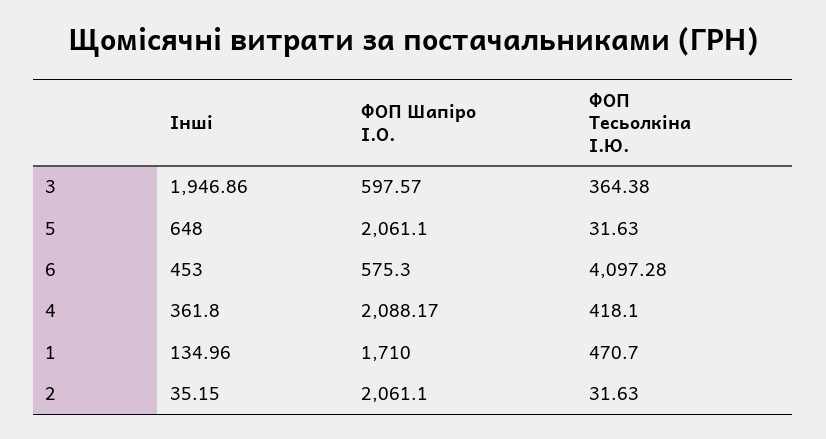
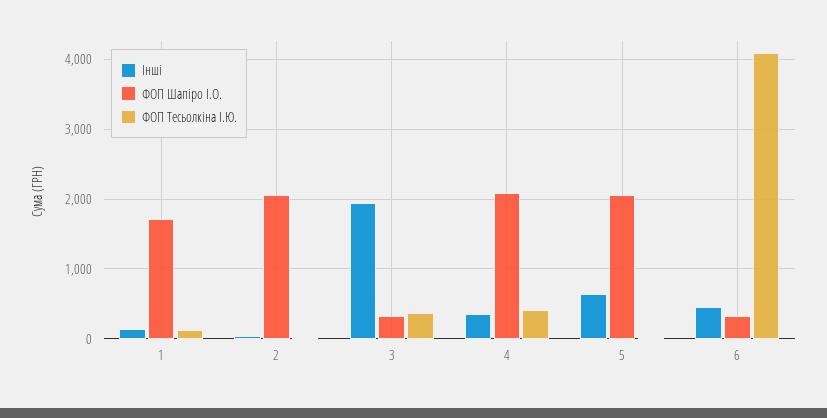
  {
    "Інші": {
      "3": 1946.86,
      "5": 648,
      "6": 453,
      "4": 361.8,
      "1": 134.96,
      "2": 35.15
    },
    "ФОП Шапіро І.О.": {
-     "3": 597.57,
+     "3": 300,
      "5": 2061.1,
-     "6": 575.3,
+     "6": 300,
      "4": 2088.17,
      "1": 1710,
      "2": 2061.1
    },
    "ФОП Тесьолкіна І.Ю.": {
      "3": 364.38,
      "5": 31.63,
      "6": 4097.28,
      "4": 418.1,
-     "1": 470.7,
+     "1": 100,
      "2": 31.63
    }
  }

